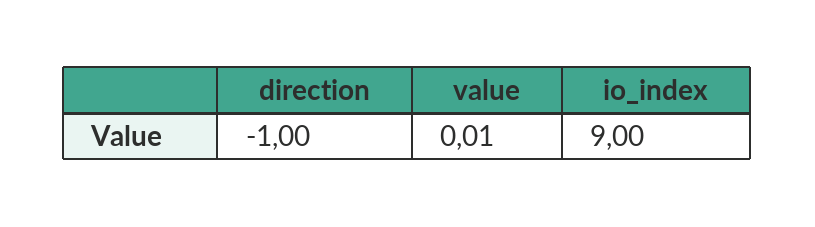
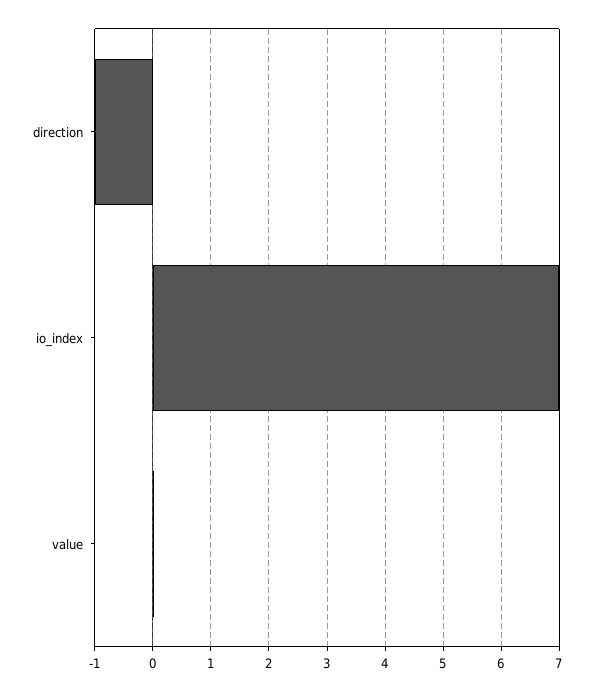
  {
    "direction": -1,
    "value": 0.01,
-   "io_index": 9
+   "io_index": 7
  }

